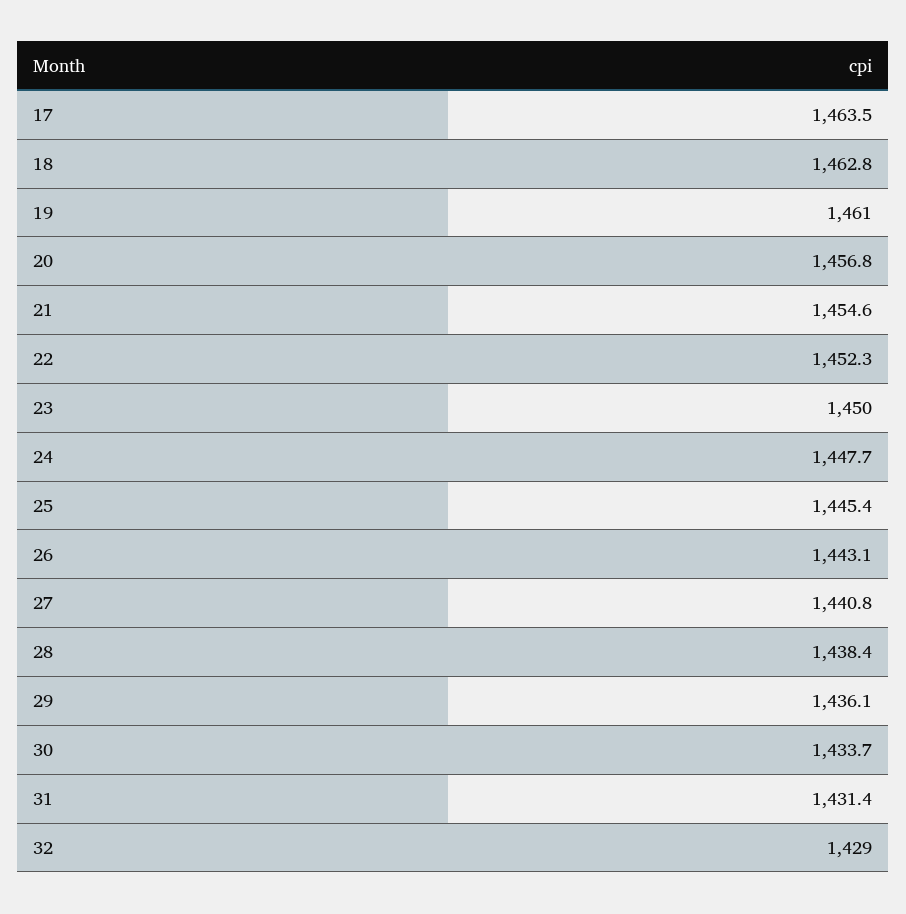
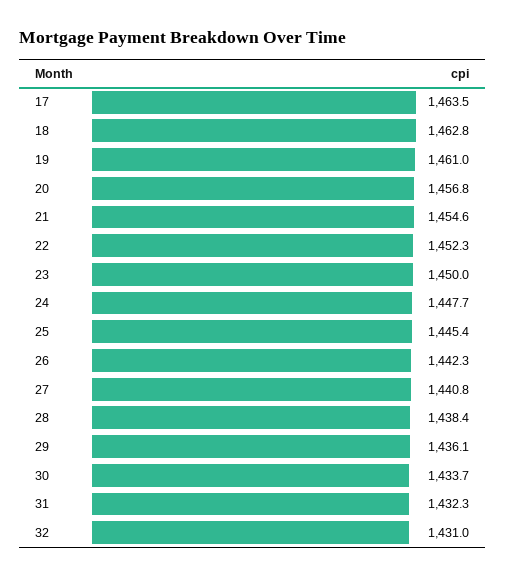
  {
    "17": 1463.5,
    "18": 1462.8,
    "19": 1461,
    "20": 1456.8,
    "21": 1454.6,
    "22": 1452.3,
    "23": 1450,
    "24": 1447.7,
    "25": 1445.4,
-   "26": 1443.1,
+   "26": 1442.3,
    "27": 1440.8,
    "28": 1438.4,
    "29": 1436.1,
    "30": 1433.7,
-   "31": 1431.4,
+   "31": 1432.3,
-   "32": 1429
+   "32": 1431
  }

